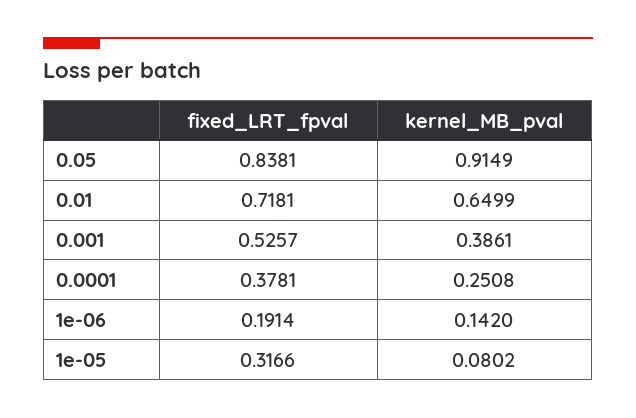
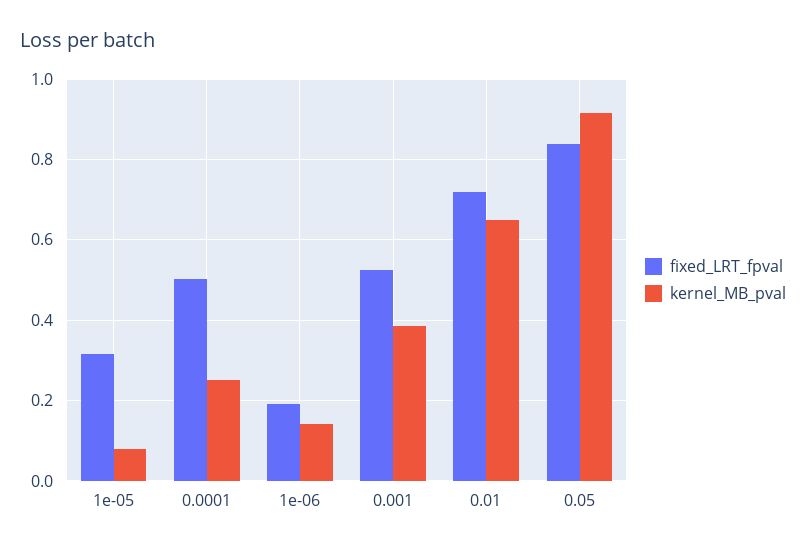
  {
    "fixed_LRT_fpval": {
      "0.05": 0.8381,
      "0.01": 0.7181,
      "0.001": 0.5257,
-     "0.0001": 0.3781,
+     "0.0001": 0.5,
      "1e-06": 0.1914,
      "1e-05": 0.3166
    },
    "kernel_MB_pval": {
      "0.05": 0.9149,
      "0.01": 0.6499,
      "0.001": 0.3861,
      "0.0001": 0.2508,
      "1e-06": 0.142,
      "1e-05": 0.0802
    }
  }

